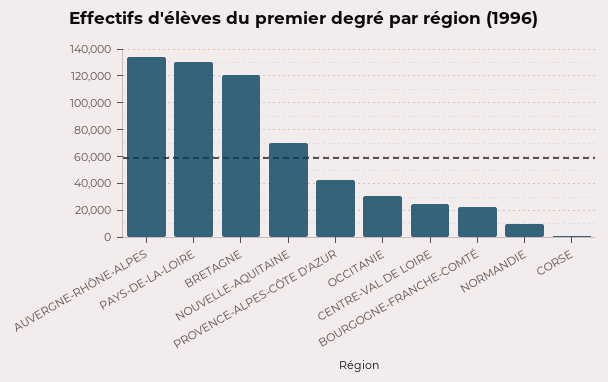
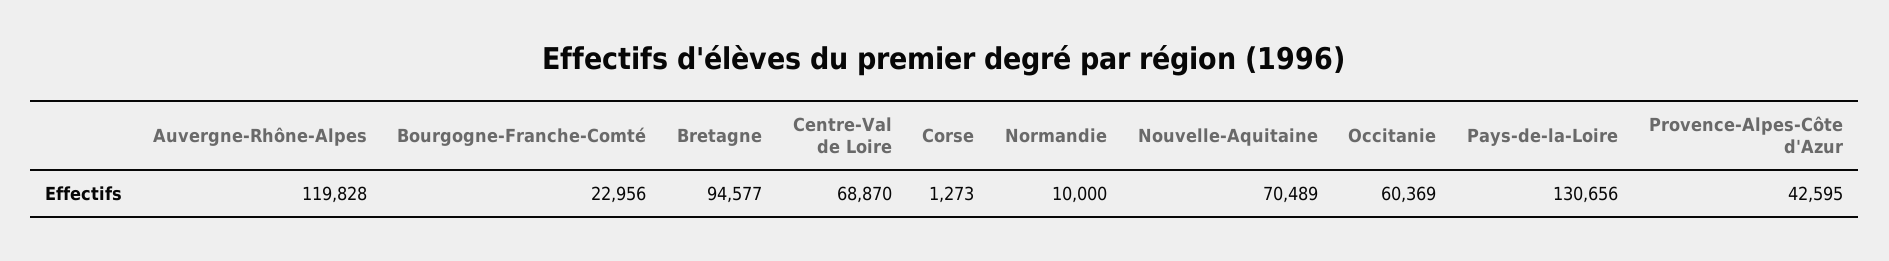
  {
-   "AUVERGNE-RHÔNE-ALPES": 135000,
+   "AUVERGNE-RHÔNE-ALPES": 119828,
    "PAYS-DE-LA-LOIRE": 130656,
-   "BRETAGNE": 120000,
+   "BRETAGNE": 94577,
    "NOUVELLE-AQUITAINE": 70489,
    "PROVENCE-ALPES-CÔTE D'AZUR": 42595,
-   "OCCITANIE": 30000,
+   "OCCITANIE": 60369,
-   "CENTRE-VAL DE LOIRE": 25000,
+   "CENTRE-VAL DE LOIRE": 68870,
    "BOURGOGNE-FRANCHE-COMTÉ": 22956,
    "NORMANDIE": 10000,
    "CORSE": 1273
  }

